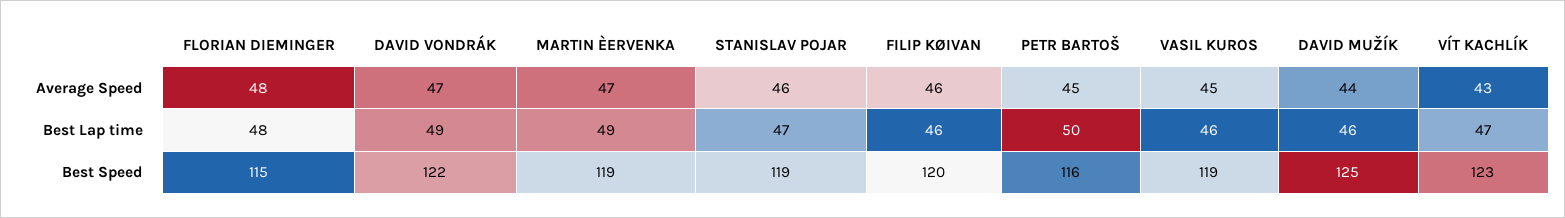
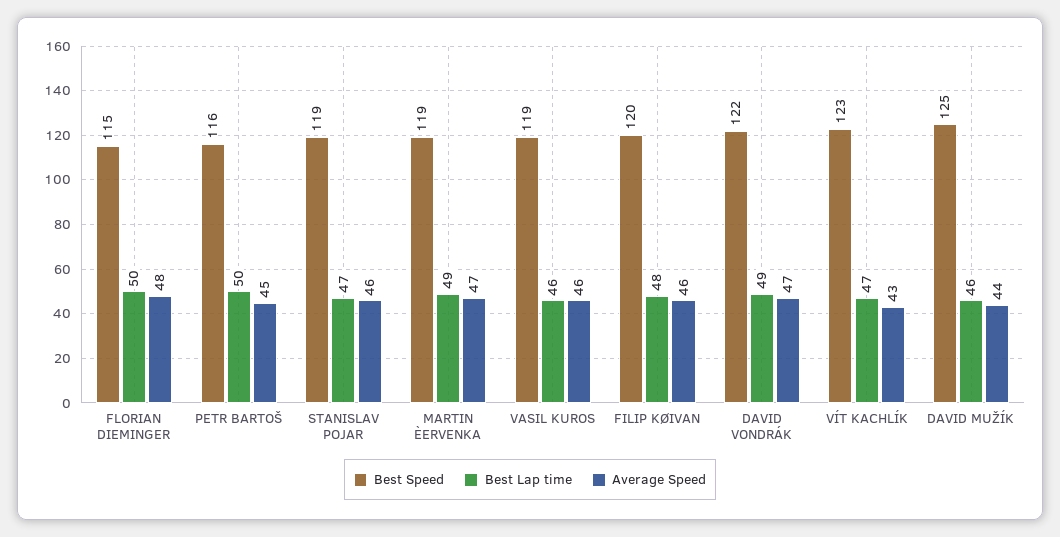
  {
    "Average Speed": {
      "FLORIAN DIEMINGER": 48,
      "DAVID VONDRÁK": 47,
      "MARTIN ÈERVENKA": 47,
      "STANISLAV POJAR": 46,
      "FILIP KØIVAN": 46,
      "PETR BARTOŠ": 45,
-     "VASIL KUROS": 45,
+     "VASIL KUROS": 46,
      "DAVID MUŽÍK": 44,
      "VÍT KACHLÍK": 43
    },
    "Best Lap time": {
-     "FLORIAN DIEMINGER": 48,
+     "FLORIAN DIEMINGER": 50,
      "DAVID VONDRÁK": 49,
      "MARTIN ÈERVENKA": 49,
      "STANISLAV POJAR": 47,
-     "FILIP KØIVAN": 46,
+     "FILIP KØIVAN": 48,
      "PETR BARTOŠ": 50,
      "VASIL KUROS": 46,
      "DAVID MUŽÍK": 46,
      "VÍT KACHLÍK": 47
    },
    "Best Speed": {
      "FLORIAN DIEMINGER": 115,
      "DAVID VONDRÁK": 122,
      "MARTIN ÈERVENKA": 119,
      "STANISLAV POJAR": 119,
      "FILIP KØIVAN": 120,
      "PETR BARTOŠ": 116,
      "VASIL KUROS": 119,
      "DAVID MUŽÍK": 125,
      "VÍT KACHLÍK": 123
    }
  }

